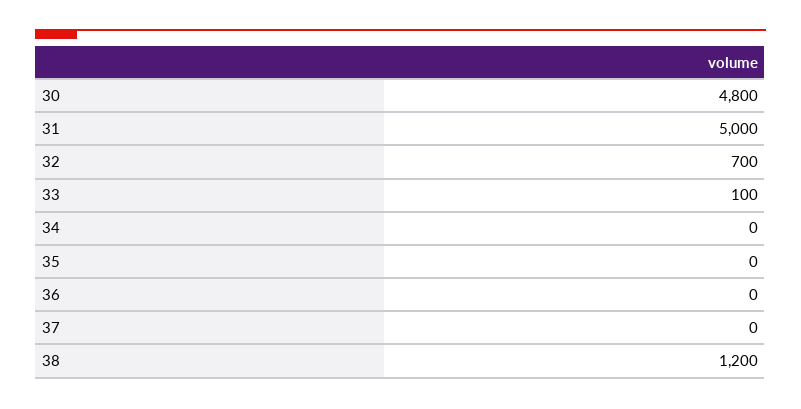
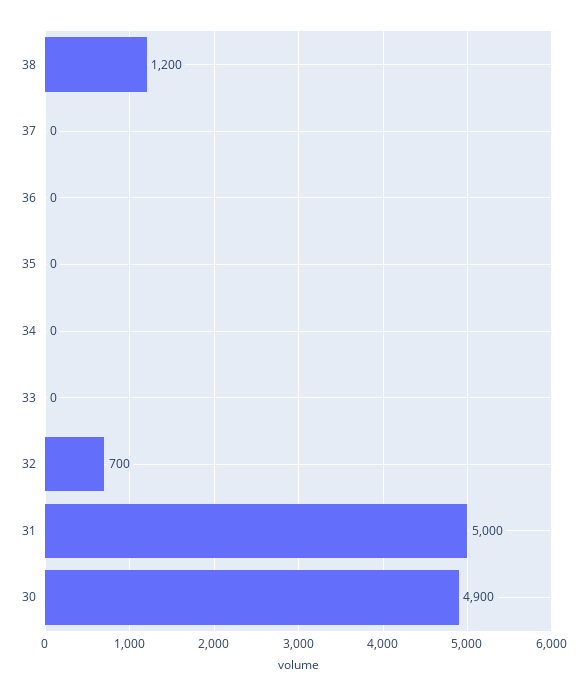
  {
-   "30": 4800,
+   "30": 4900,
    "31": 5000,
    "32": 700,
-   "33": 100,
+   "33": 0,
    "34": 0,
    "35": 0,
    "36": 0,
    "37": 0,
    "38": 1200
  }

